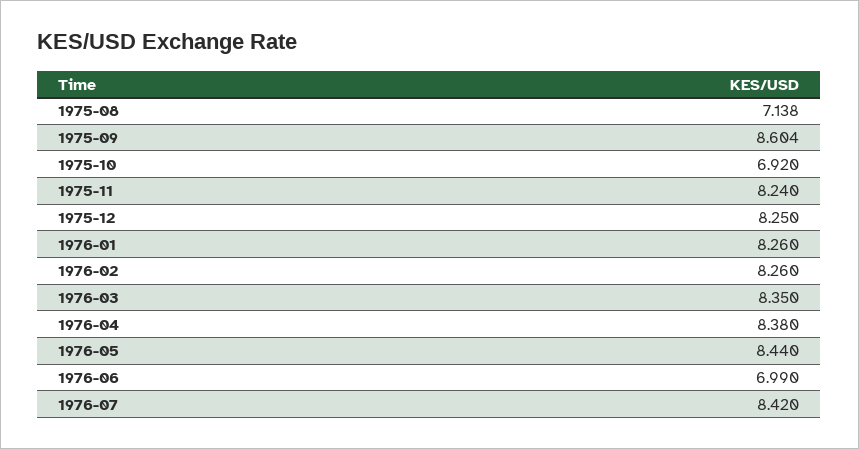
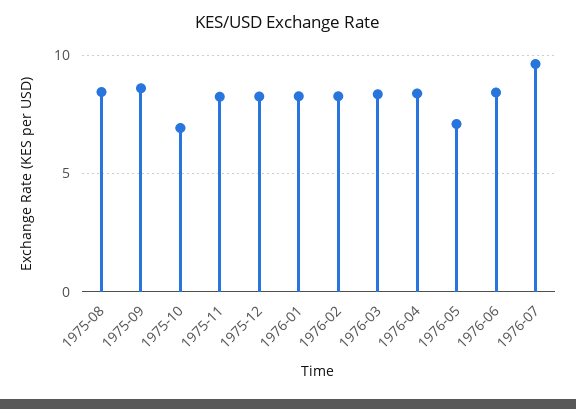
  {
-   "1975-08": 7.138,
+   "1975-08": 8.5,
    "1975-09": 8.604,
    "1975-10": 6.92,
    "1975-11": 8.24,
    "1975-12": 8.25,
    "1976-01": 8.26,
    "1976-02": 8.26,
    "1976-03": 8.35,
    "1976-04": 8.38,
-   "1976-05": 8.44,
+   "1976-05": 7,
-   "1976-06": 6.99,
+   "1976-06": 8.5,
-   "1976-07": 8.42
+   "1976-07": 9.5
  }

